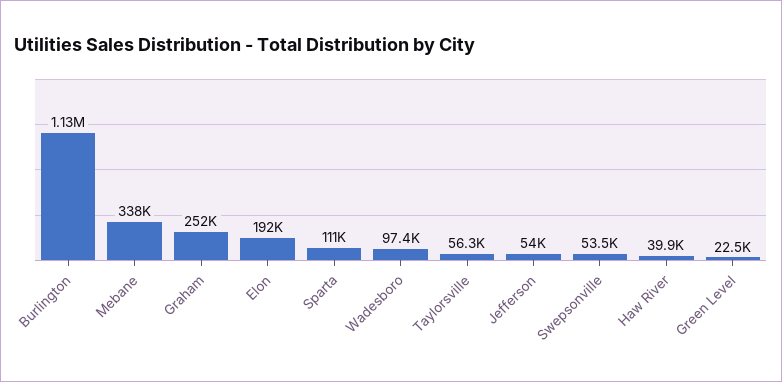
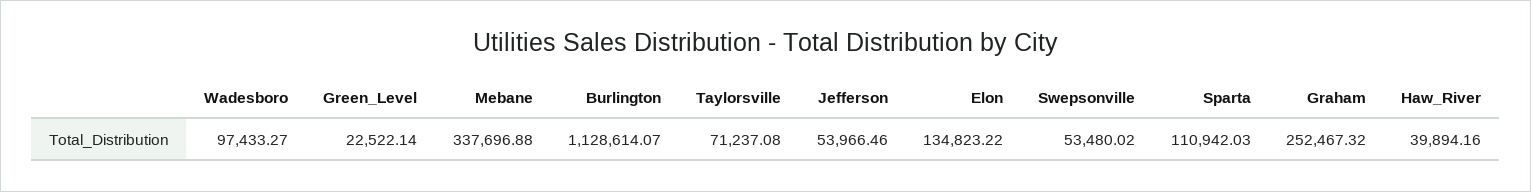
  {
    "Burlington": 1128614.07,
    "Mebane": 337696.88,
    "Graham": 252467.32,
-   "Elon": 192000,
+   "Elon": 134823.22,
    "Sparta": 110942.03,
    "Wadesboro": 97433.27,
-   "Taylorsville": 56300,
+   "Taylorsville": 71237.08,
    "Jefferson": 53966.46,
    "Swepsonville": 53480.02,
    "Haw River": 39894.16,
    "Green Level": 22522.14
  }

